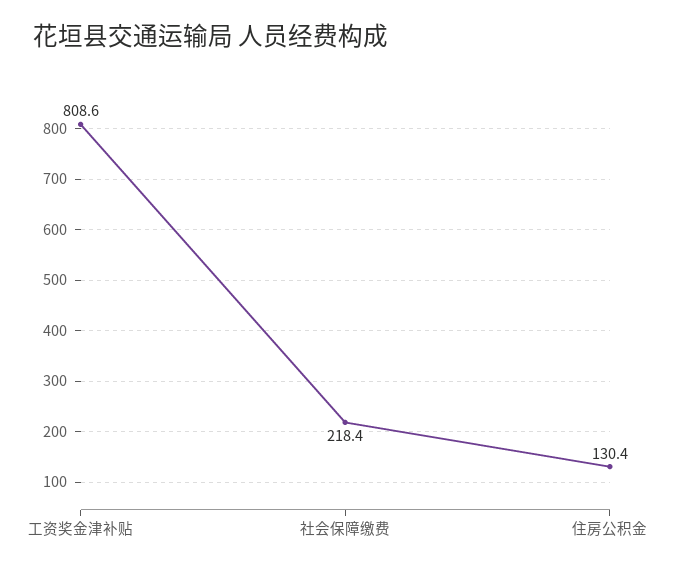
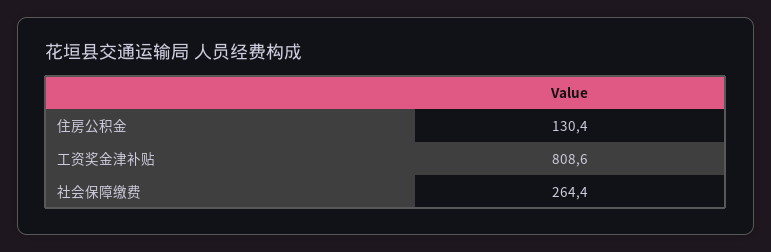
  {
    "工资奖金津补贴": 808.6,
-   "社会保障缴费": 218.4,
+   "社会保障缴费": 264.4,
    "住房公积金": 130.4
  }

